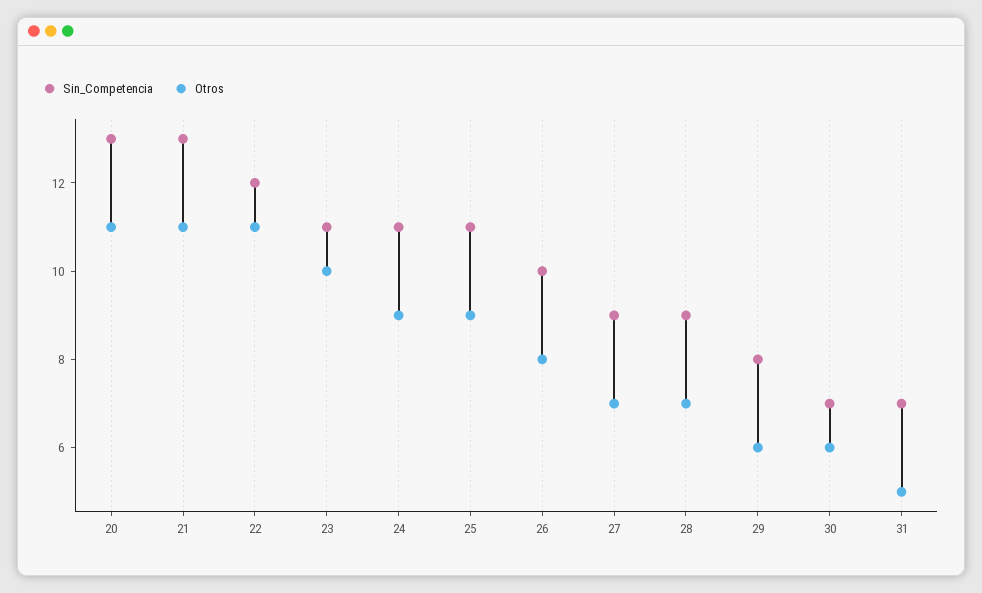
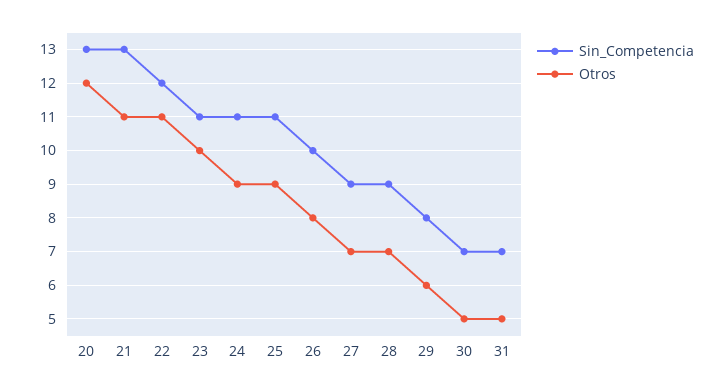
  {
    "Sin_Competencia": {
      "20": 13,
      "21": 13,
      "22": 12,
      "23": 11,
      "24": 11,
      "25": 11,
      "26": 10,
      "27": 9,
      "28": 9,
      "29": 8,
      "30": 7,
      "31": 7
    },
    "Otros": {
-     "20": 11,
+     "20": 12,
      "21": 11,
      "22": 11,
      "23": 10,
      "24": 9,
      "25": 9,
      "26": 8,
      "27": 7,
      "28": 7,
      "29": 6,
-     "30": 6,
+     "30": 5,
      "31": 5
    }
  }

